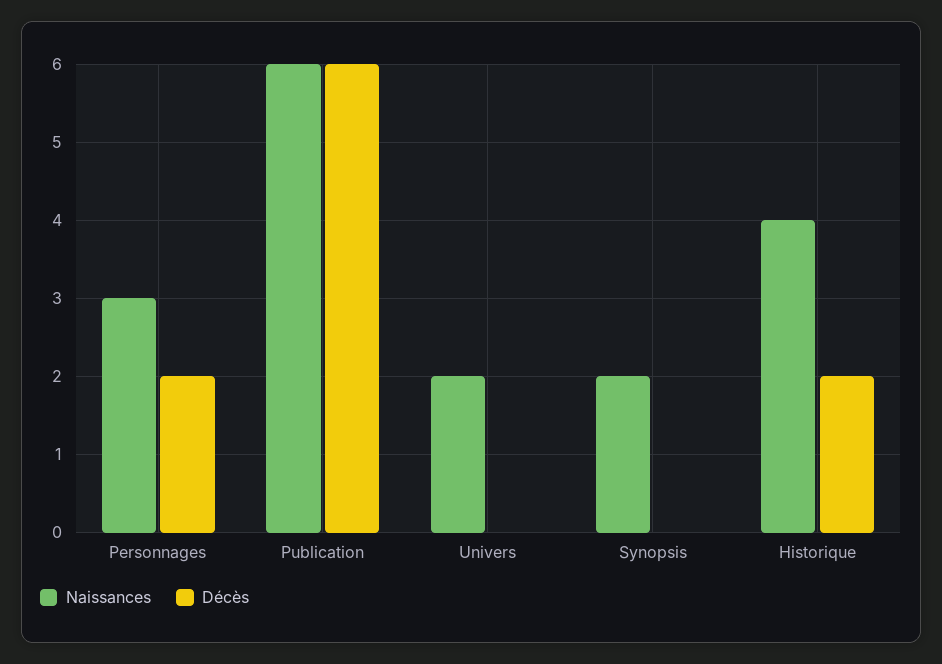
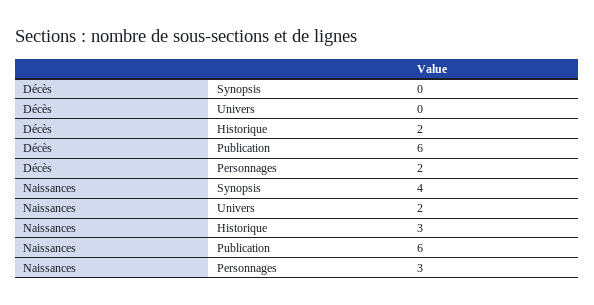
  {
    "Naissances": {
      "Personnages": 3,
      "Publication": 6,
      "Univers": 2,
-     "Synopsis": 2,
+     "Synopsis": 4,
-     "Historique": 4
+     "Historique": 3
    },
    "Décès": {
      "Personnages": 2,
      "Publication": 6,
      "Univers": 0,
      "Synopsis": 0,
      "Historique": 2
    }
  }

